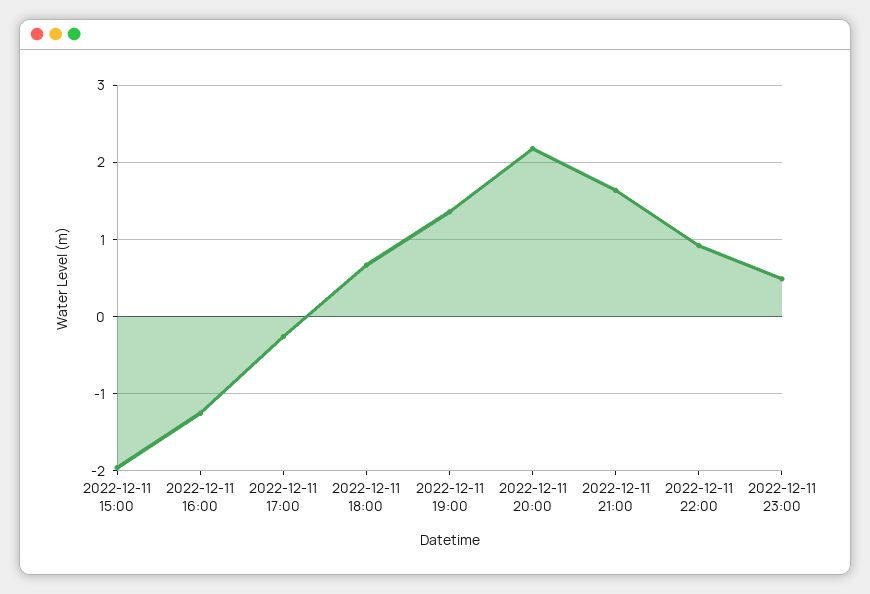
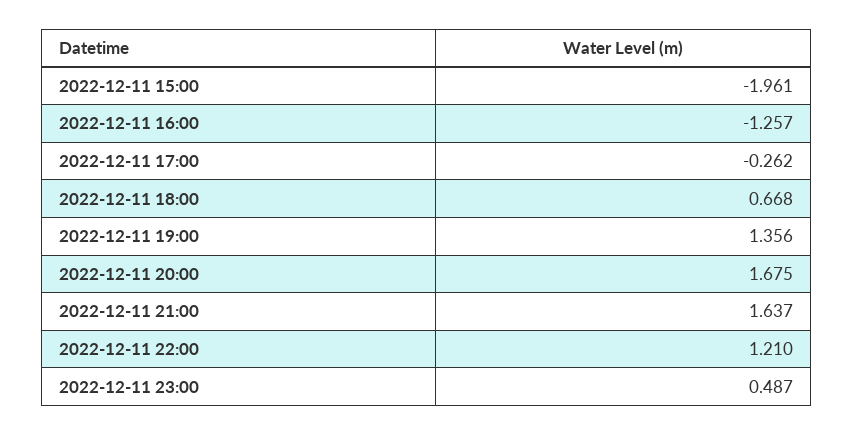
  {
    "2022-12-11 15:00": -1.961,
    "2022-12-11 16:00": -1.257,
    "2022-12-11 17:00": -0.262,
    "2022-12-11 18:00": 0.668,
    "2022-12-11 19:00": 1.356,
-   "2022-12-11 20:00": 2.2,
+   "2022-12-11 20:00": 1.675,
    "2022-12-11 21:00": 1.637,
-   "2022-12-11 22:00": 0.9,
+   "2022-12-11 22:00": 1.21,
    "2022-12-11 23:00": 0.487
  }

